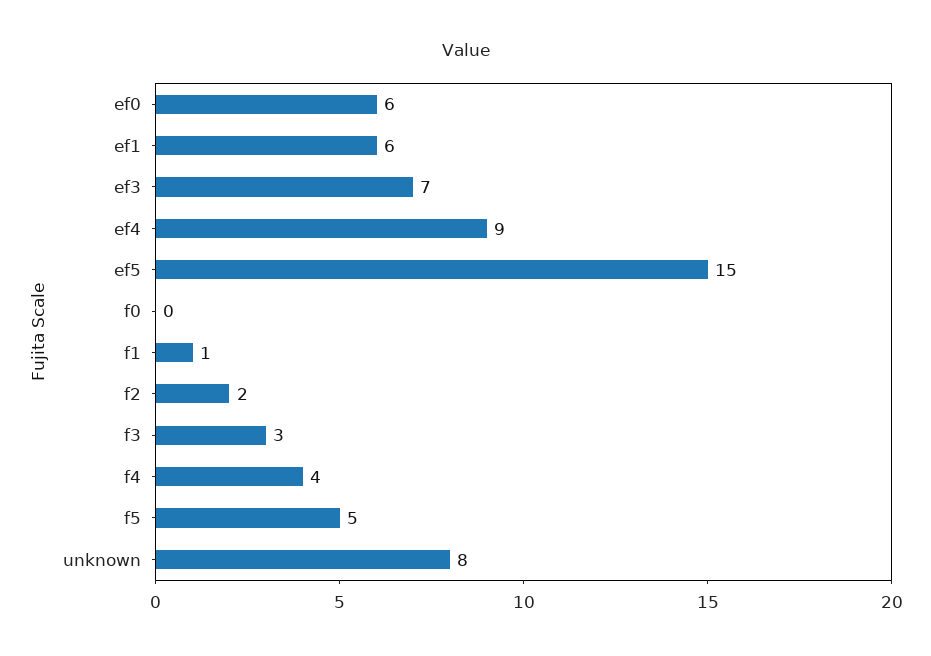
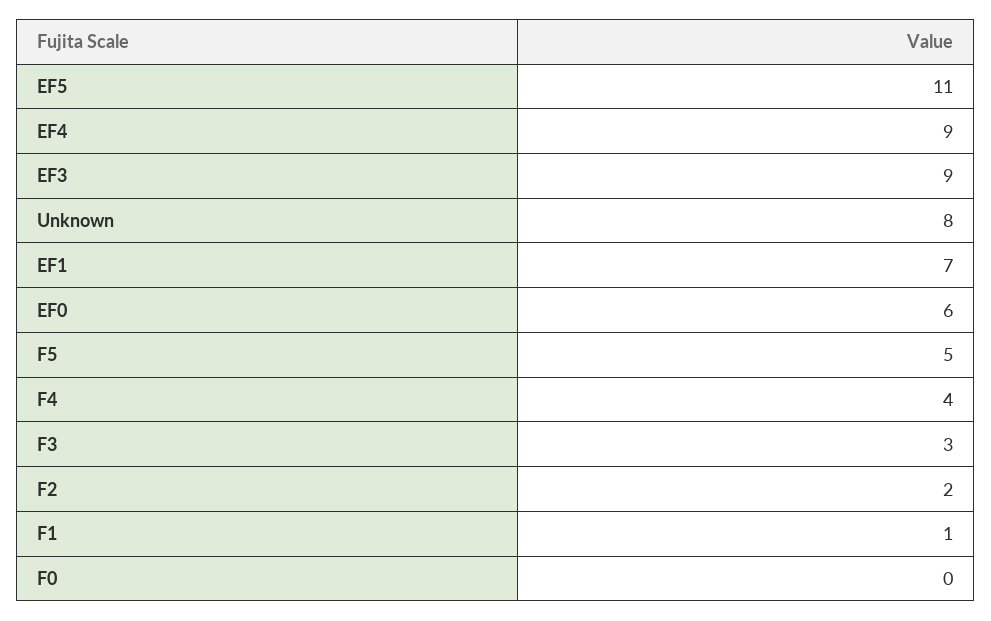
  {
    "ef0": 6,
-   "ef1": 6,
+   "ef1": 7,
-   "ef3": 7,
+   "ef3": 9,
    "ef4": 9,
-   "ef5": 15,
+   "ef5": 11,
    "f0": 0,
    "f1": 1,
    "f2": 2,
    "f3": 3,
    "f4": 4,
    "f5": 5,
    "unknown": 8
  }

